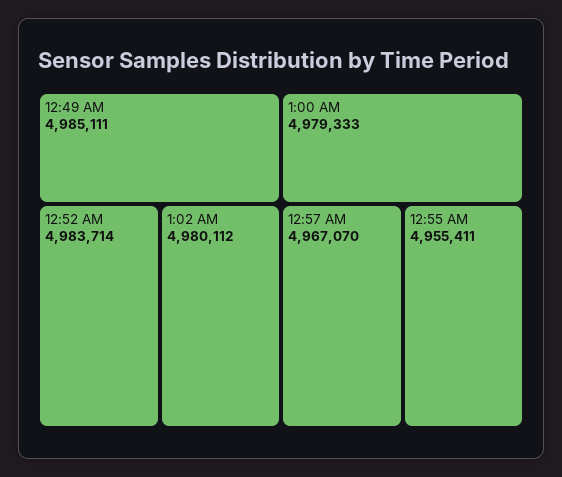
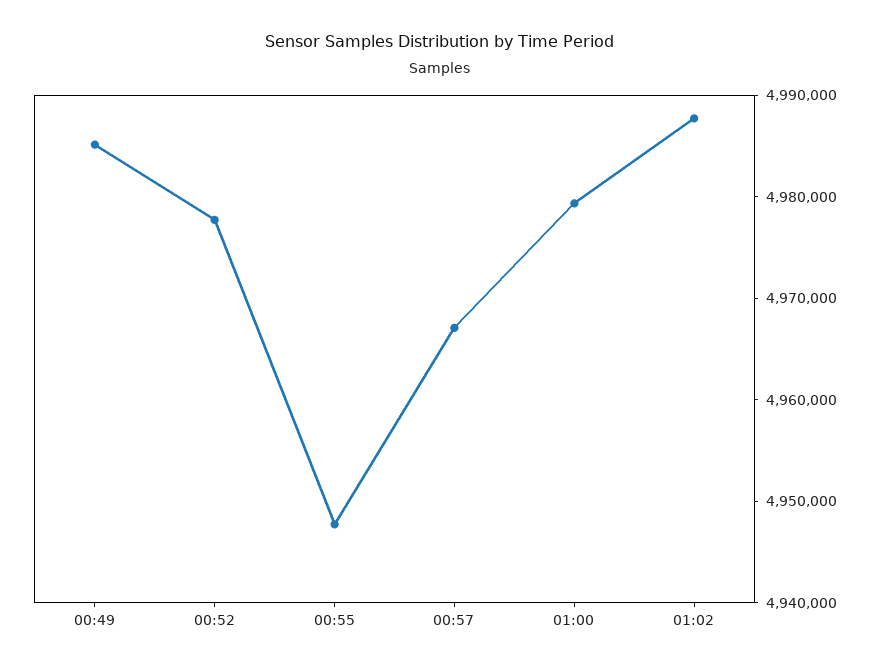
  {
    "12:49 AM": 4985111,
-   "12:52 AM": 4983714,
+   "12:52 AM": 4978000,
-   "1:02 AM": 4980112,
+   "1:02 AM": 4988000,
    "1:00 AM": 4979333,
    "12:57 AM": 4967070,
-   "12:55 AM": 4955411
+   "12:55 AM": 4948000
  }

